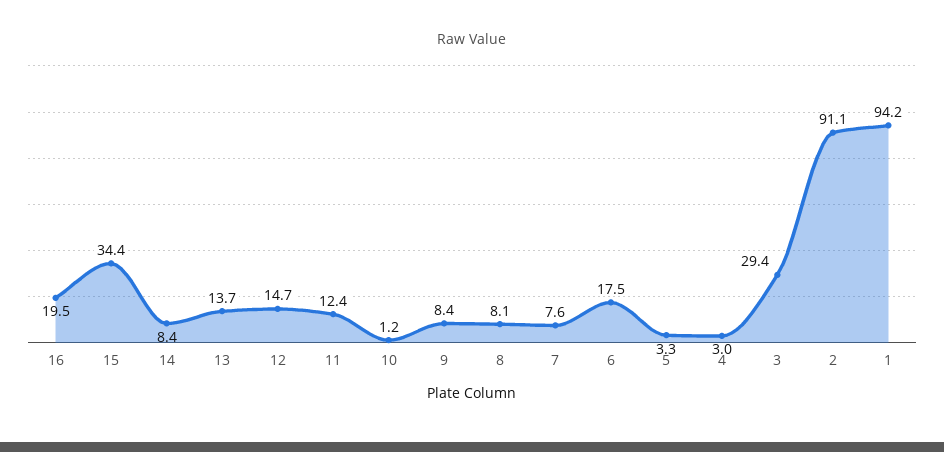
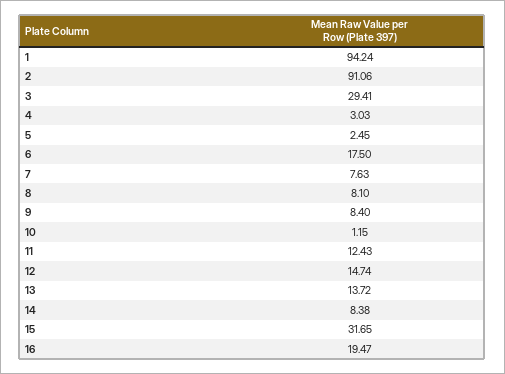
  {
    "16": 19.47,
-   "15": 34.4,
+   "15": 31.65,
    "14": 8.38,
    "13": 13.72,
    "12": 14.74,
    "11": 12.43,
    "10": 1.15,
    "9": 8.4,
    "8": 8.1,
    "7": 7.63,
    "6": 17.5,
-   "5": 3.3,
+   "5": 2.45,
    "4": 3.03,
    "3": 29.41,
    "2": 91.06,
    "1": 94.24
  }

